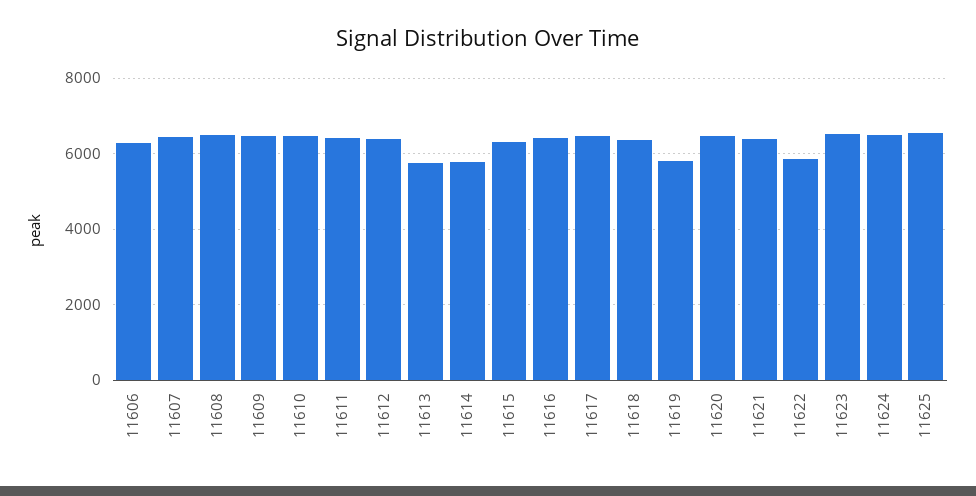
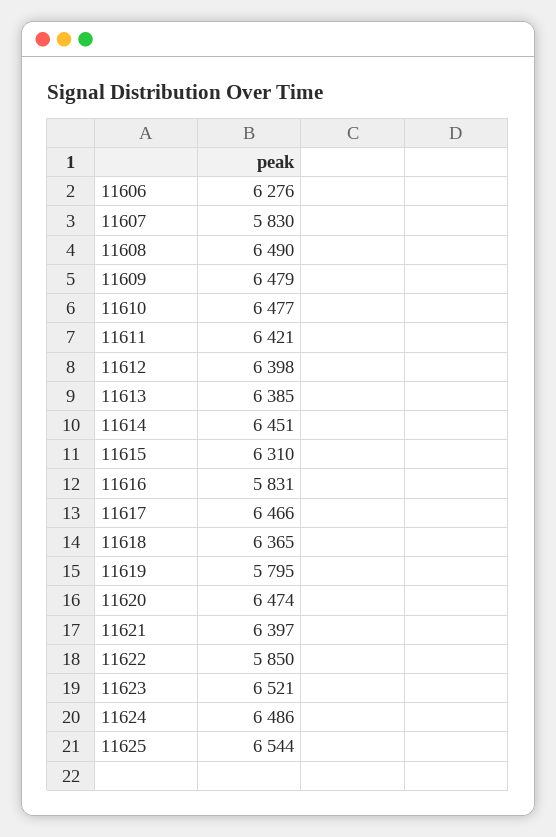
  {
    "11606": 6276,
-   "11607": 6400,
+   "11607": 5830,
    "11608": 6490,
    "11609": 6479,
    "11610": 6477,
    "11611": 6421,
    "11612": 6398,
-   "11613": 5800,
+   "11613": 6385,
-   "11614": 5800,
+   "11614": 6451,
    "11615": 6310,
-   "11616": 6400,
+   "11616": 5831,
    "11617": 6466,
    "11618": 6365,
    "11619": 5795,
    "11620": 6474,
    "11621": 6397,
    "11622": 5850,
    "11623": 6521,
    "11624": 6486,
    "11625": 6544
  }

